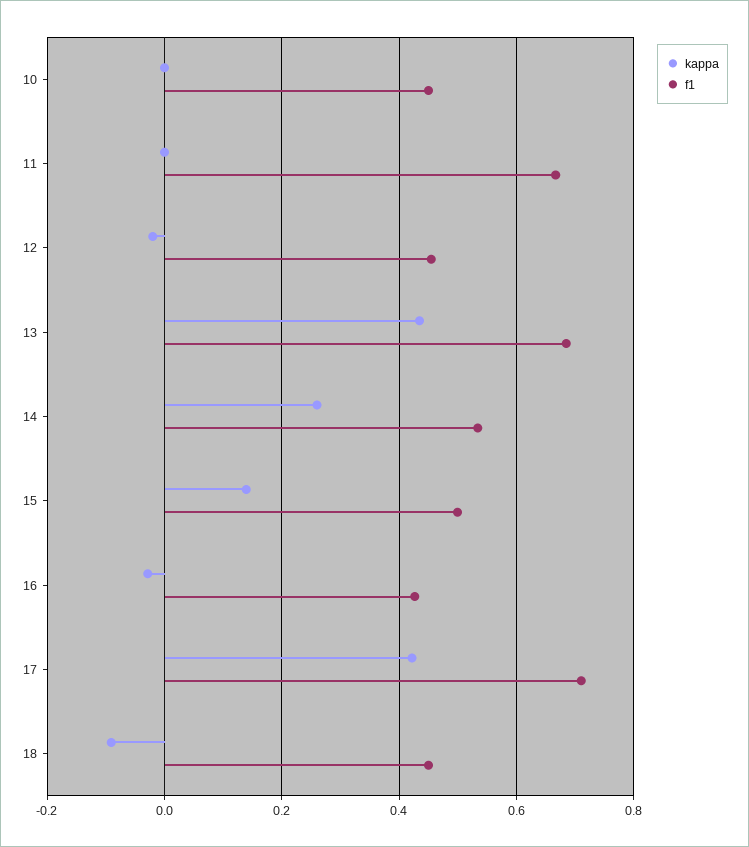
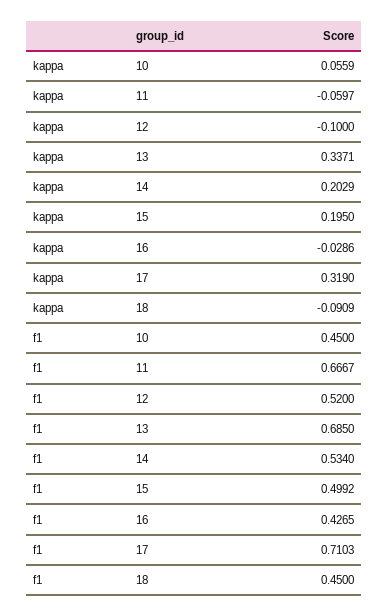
  {
    "kappa": {
-     "10": 0,
+     "10": 0.0559,
-     "11": 0,
+     "11": -0.0597,
-     "12": -0.02,
+     "12": -0.1,
-     "13": 0.44,
+     "13": 0.3371,
-     "14": 0.26,
+     "14": 0.2029,
-     "15": 0.14,
+     "15": 0.195,
      "16": -0.0286,
-     "17": 0.42,
+     "17": 0.319,
      "18": -0.0909
    },
    "f1": {
      "10": 0.45,
      "11": 0.6667,
-     "12": 0.46,
+     "12": 0.52,
      "13": 0.685,
      "14": 0.534,
      "15": 0.4992,
      "16": 0.4265,
      "17": 0.7103,
      "18": 0.45
    }
  }

